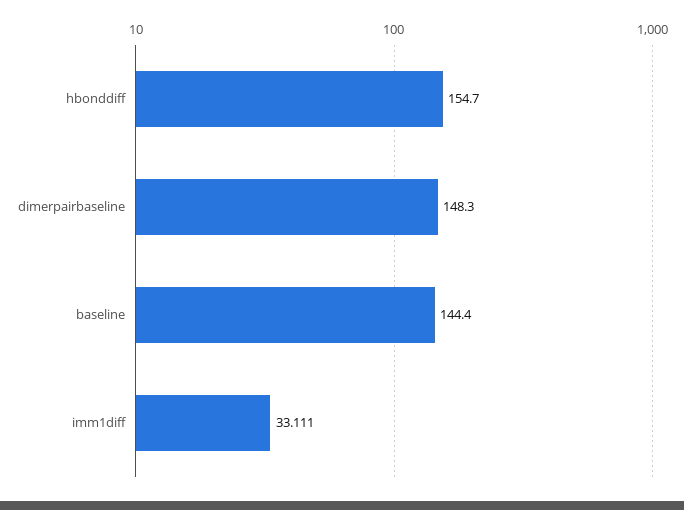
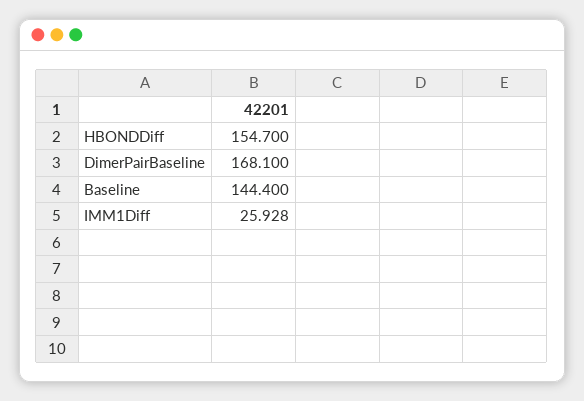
  {
    "hbonddiff": 154.7,
-   "dimerpairbaseline": 148.3,
+   "dimerpairbaseline": 168.1,
    "baseline": 144.4,
-   "imm1diff": 33.111
+   "imm1diff": 25.928
  }

